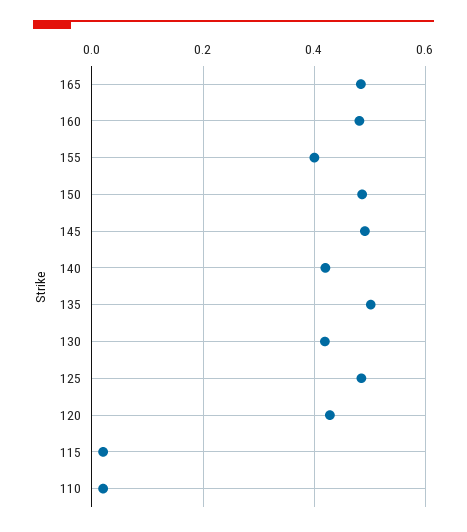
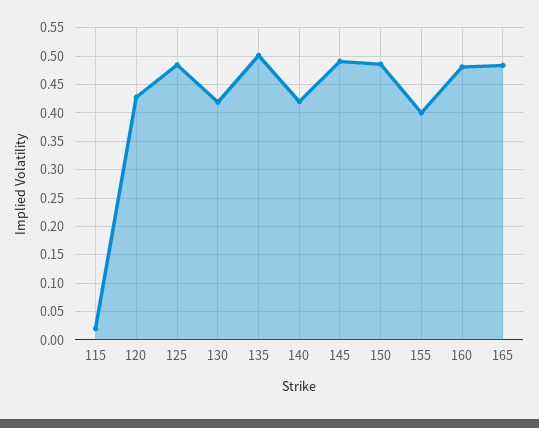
  {
    "165": 0.48,
    "160": 0.48,
    "155": 0.4,
    "150": 0.48,
    "145": 0.5,
    "140": 0.42,
    "135": 0.5,
    "130": 0.42,
    "125": 0.48,
    "120": 0.42,
-   "115": 0.02,
+   "115": 0.02
-   "110": 0.02
  }

